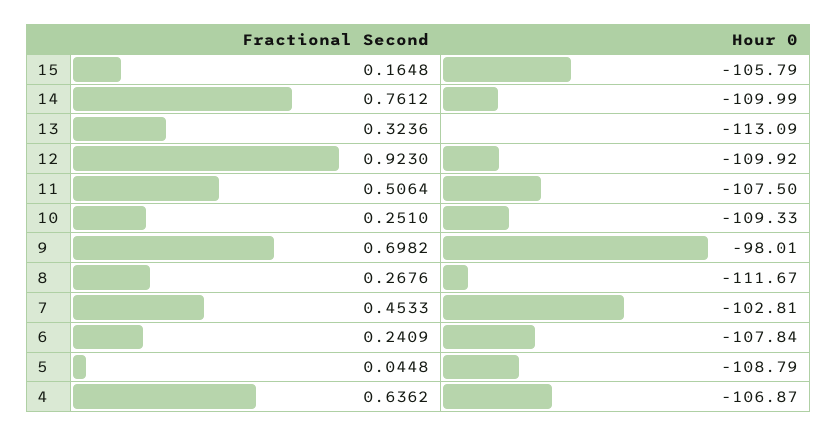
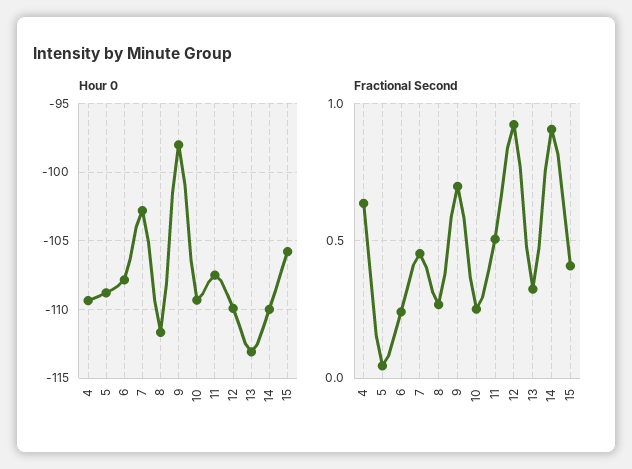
  {
    "Fractional Second": {
-     "15": 0.1648,
+     "15": 0.4,
-     "14": 0.7612,
+     "14": 0.9,
      "13": 0.3236,
      "12": 0.923,
      "11": 0.5064,
      "10": 0.251,
      "9": 0.6982,
      "8": 0.2676,
      "7": 0.4533,
      "6": 0.2409,
      "5": 0.0448,
      "4": 0.6362
    },
    "Hour 0": {
      "15": -105.79,
      "14": -109.99,
      "13": -113.09,
      "12": -109.92,
      "11": -107.5,
      "10": -109.33,
      "9": -98.01,
      "8": -111.67,
      "7": -102.81,
      "6": -107.84,
      "5": -108.79,
-     "4": -106.87
+     "4": -109.5
    }
  }

